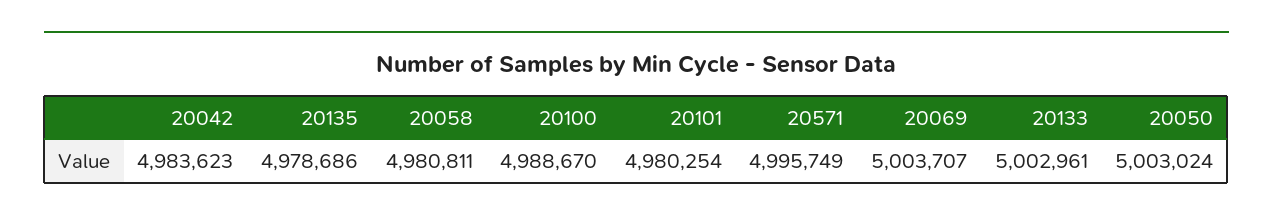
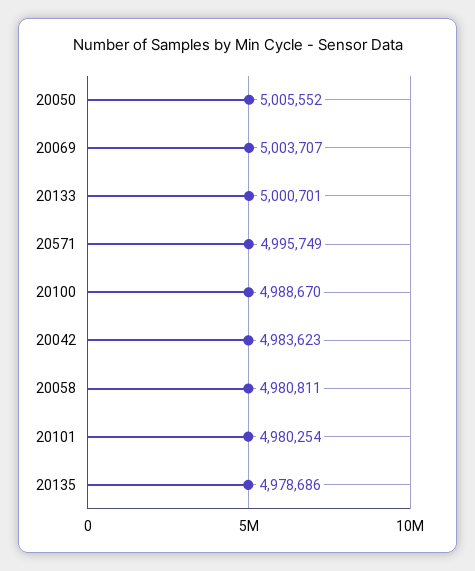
  {
    "20042": 4983623,
    "20135": 4978686,
    "20058": 4980811,
    "20100": 4988670,
    "20101": 4980254,
    "20571": 4995749,
    "20069": 5003707,
-   "20133": 5002961,
+   "20133": 5000701,
-   "20050": 5003024
+   "20050": 5005552
  }

